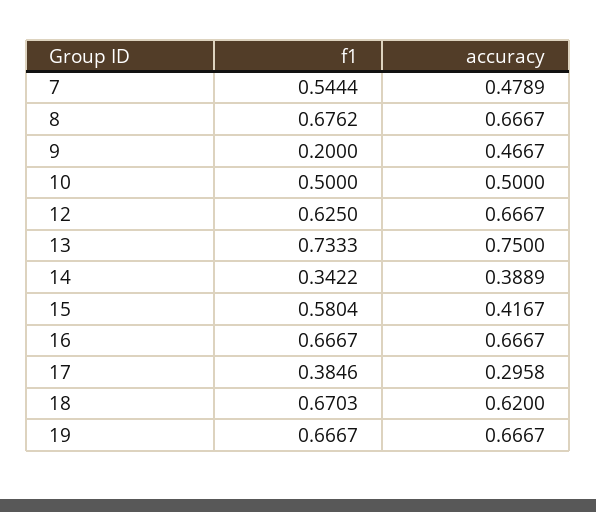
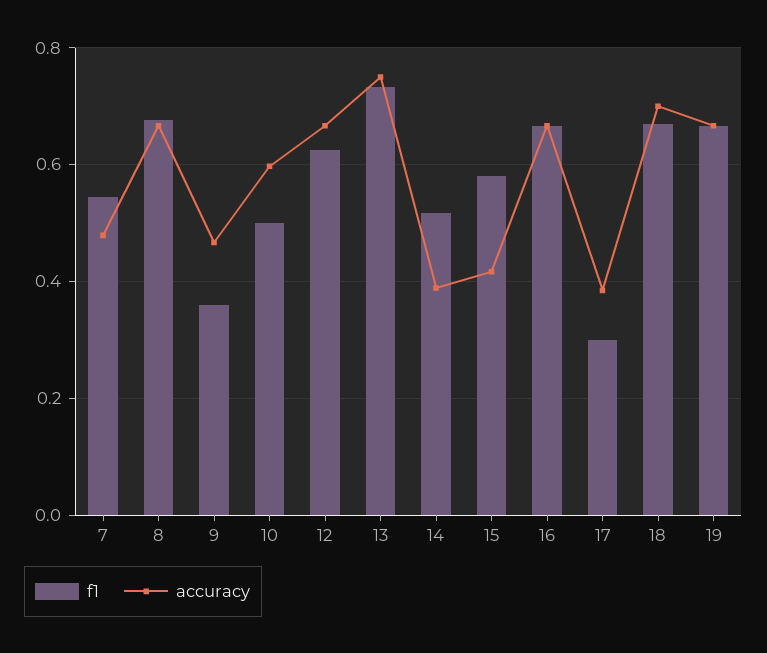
  {
    "f1": {
      "7": 0.5444,
      "8": 0.6762,
-     "9": 0.2,
+     "9": 0.36,
      "10": 0.5,
      "12": 0.625,
      "13": 0.7333,
-     "14": 0.3422,
+     "14": 0.52,
      "15": 0.5804,
      "16": 0.6667,
-     "17": 0.3846,
+     "17": 0.3,
      "18": 0.6703,
      "19": 0.6667
    },
    "accuracy": {
      "7": 0.4789,
      "8": 0.6667,
      "9": 0.4667,
-     "10": 0.5,
+     "10": 0.6,
      "12": 0.6667,
      "13": 0.75,
      "14": 0.3889,
      "15": 0.4167,
      "16": 0.6667,
-     "17": 0.2958,
+     "17": 0.38,
-     "18": 0.62,
+     "18": 0.7,
      "19": 0.6667
    }
  }

